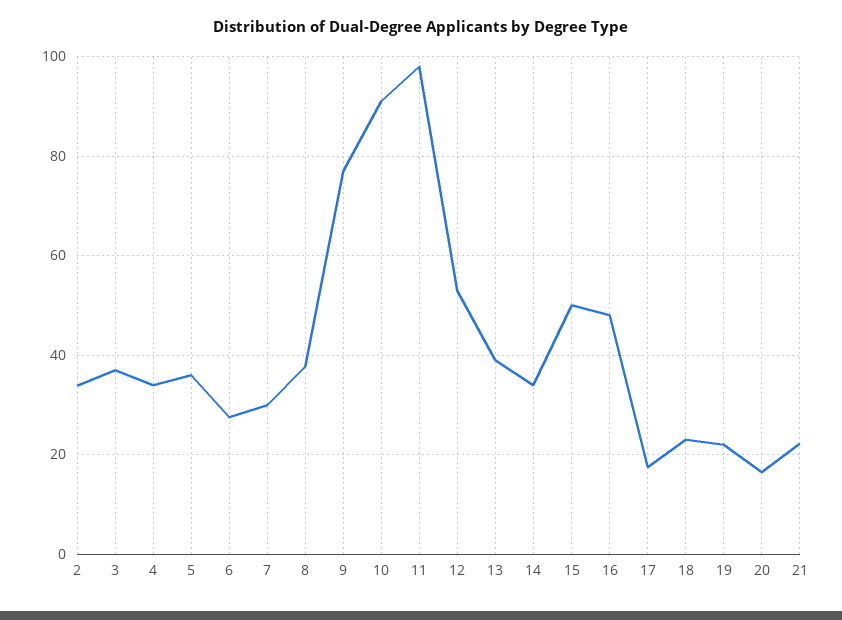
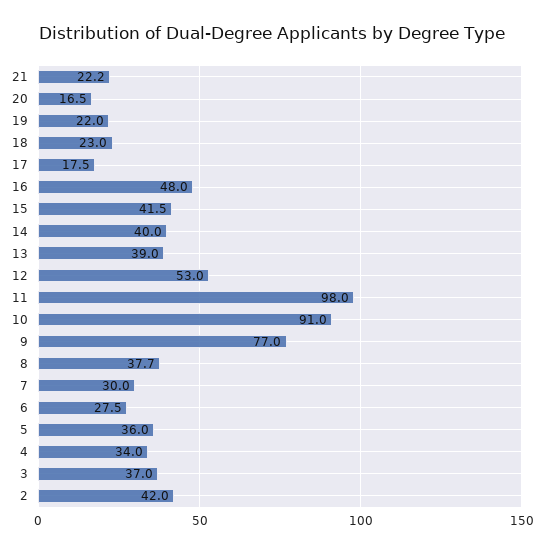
  {
-   "2": 34,
+   "2": 42,
    "3": 37,
    "4": 34,
    "5": 36,
    "6": 27.5,
    "7": 30,
    "8": 37.7,
    "9": 77,
    "10": 91,
    "11": 98,
    "12": 53,
    "13": 39,
-   "14": 34,
+   "14": 40,
-   "15": 50,
+   "15": 41.5,
    "16": 48,
    "17": 17.5,
    "18": 23,
    "19": 22,
    "20": 16.5,
    "21": 22.2
  }

